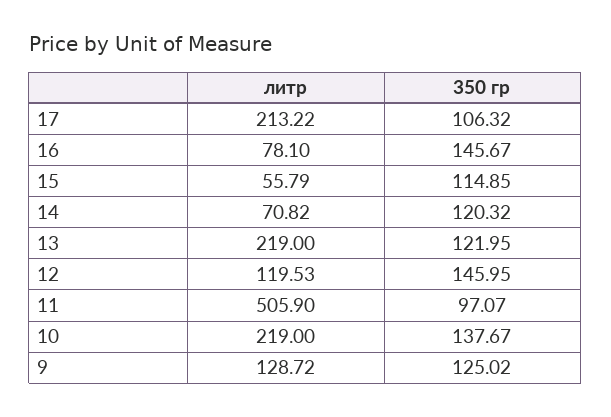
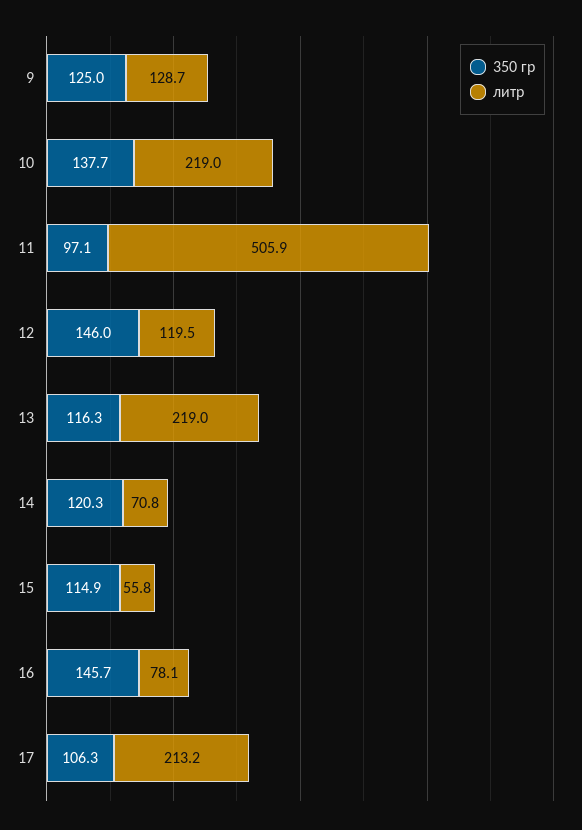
  {
    "литр": {
      "17": 213.22,
      "16": 78.1,
      "15": 55.79,
      "14": 70.82,
      "13": 219,
      "12": 119.53,
      "11": 505.9,
      "10": 219,
      "9": 128.72
    },
    "350 гр": {
      "17": 106.32,
      "16": 145.67,
      "15": 114.85,
      "14": 120.32,
-     "13": 121.95,
+     "13": 116.3,
      "12": 145.95,
      "11": 97.07,
      "10": 137.67,
      "9": 125.02
    }
  }

